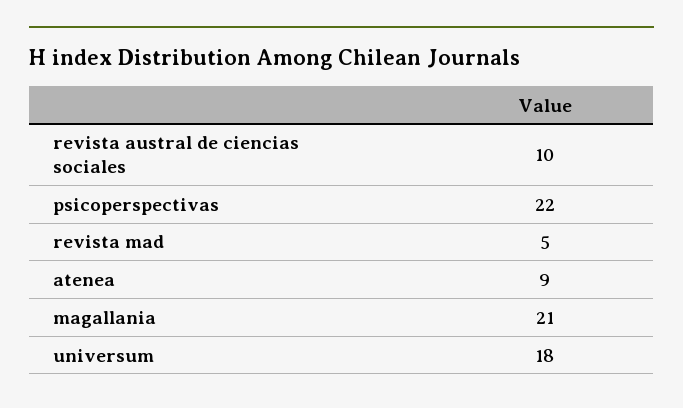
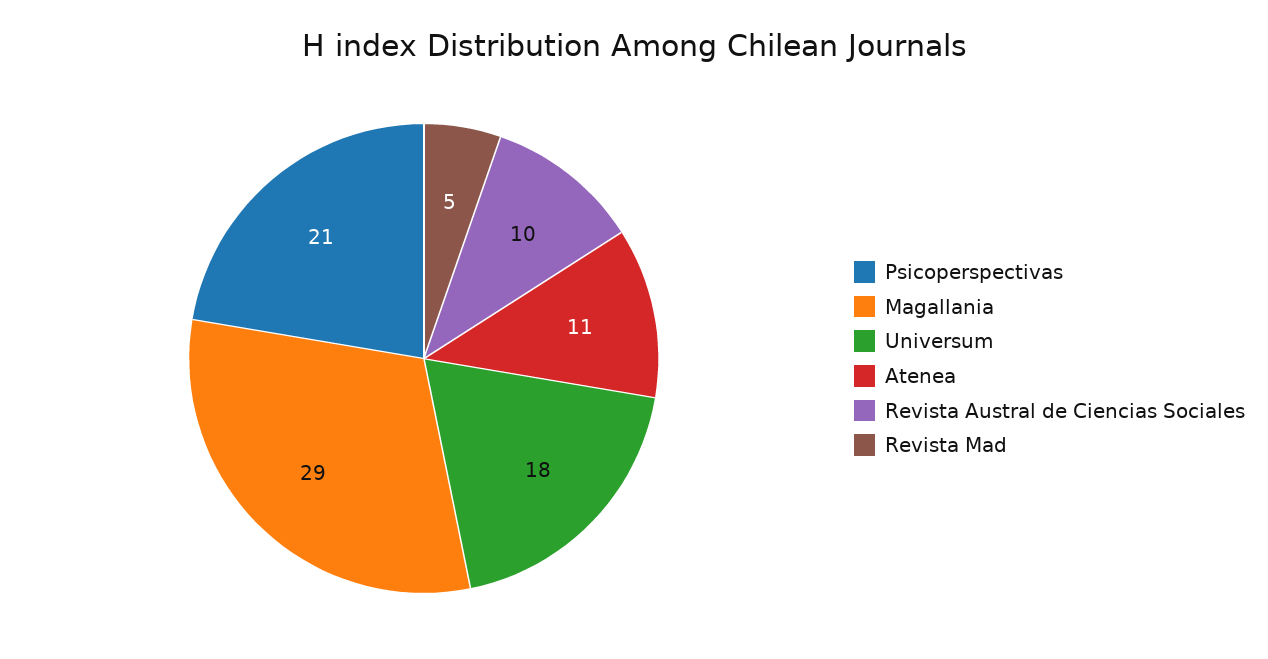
  {
    "revista austral de ciencias sociales": 10,
-   "psicoperspectivas": 22,
+   "psicoperspectivas": 21,
    "revista mad": 5,
-   "atenea": 9,
+   "atenea": 11,
-   "magallania": 21,
+   "magallania": 29,
    "universum": 18
  }

